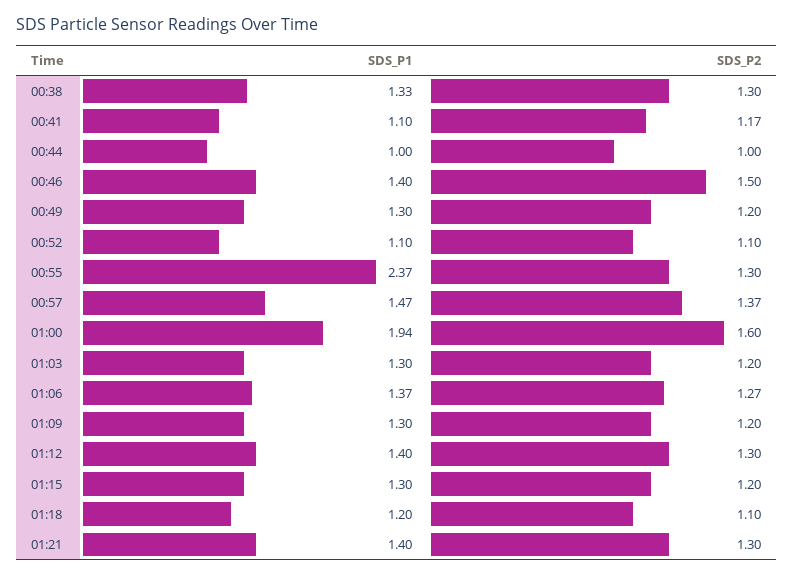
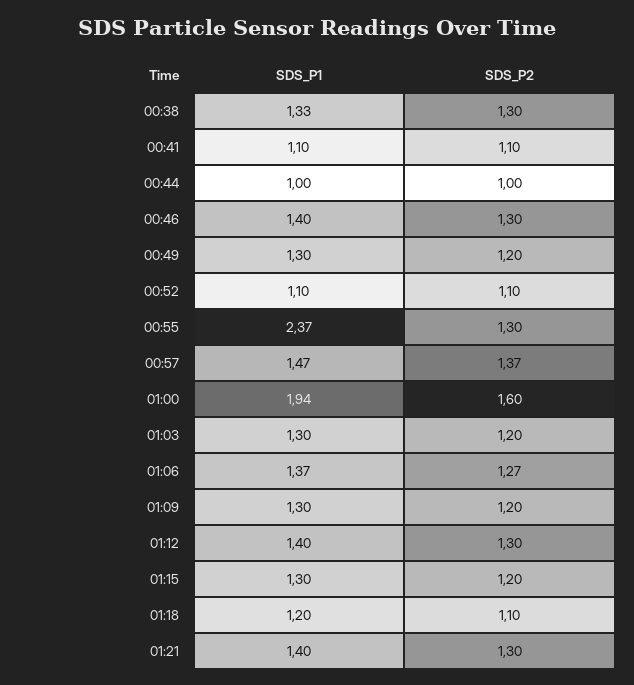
  {
    "SDS_P1": {
      "00:38": 1.33,
      "00:41": 1.1,
      "00:44": 1,
      "00:46": 1.4,
      "00:49": 1.3,
      "00:52": 1.1,
      "00:55": 2.37,
      "00:57": 1.47,
      "01:00": 1.94,
      "01:03": 1.3,
      "01:06": 1.37,
      "01:09": 1.3,
      "01:12": 1.4,
      "01:15": 1.3,
      "01:18": 1.2,
      "01:21": 1.4
    },
    "SDS_P2": {
      "00:38": 1.3,
-     "00:41": 1.17,
+     "00:41": 1.1,
      "00:44": 1,
-     "00:46": 1.5,
+     "00:46": 1.3,
      "00:49": 1.2,
      "00:52": 1.1,
      "00:55": 1.3,
      "00:57": 1.37,
      "01:00": 1.6,
      "01:03": 1.2,
      "01:06": 1.27,
      "01:09": 1.2,
      "01:12": 1.3,
      "01:15": 1.2,
      "01:18": 1.1,
      "01:21": 1.3
    }
  }

